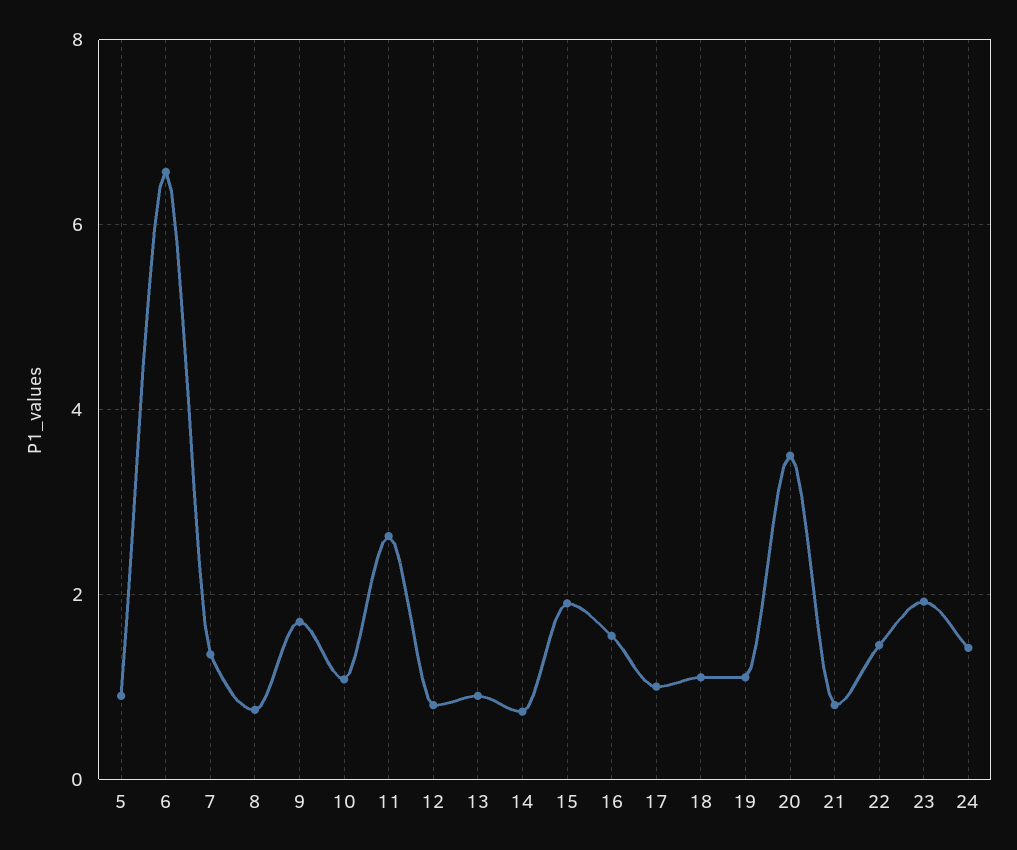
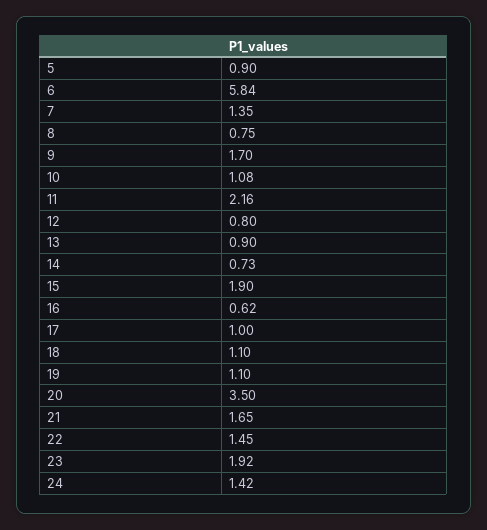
  {
    "5": 0.9,
-   "6": 6.6,
+   "6": 5.84,
    "7": 1.35,
    "8": 0.75,
    "9": 1.7,
    "10": 1.08,
-   "11": 2.6,
+   "11": 2.16,
    "12": 0.8,
    "13": 0.9,
    "14": 0.73,
    "15": 1.9,
-   "16": 1.6,
+   "16": 0.62,
    "17": 1,
    "18": 1.1,
    "19": 1.1,
    "20": 3.5,
-   "21": 0.8,
+   "21": 1.65,
    "22": 1.45,
    "23": 1.92,
    "24": 1.42
  }

